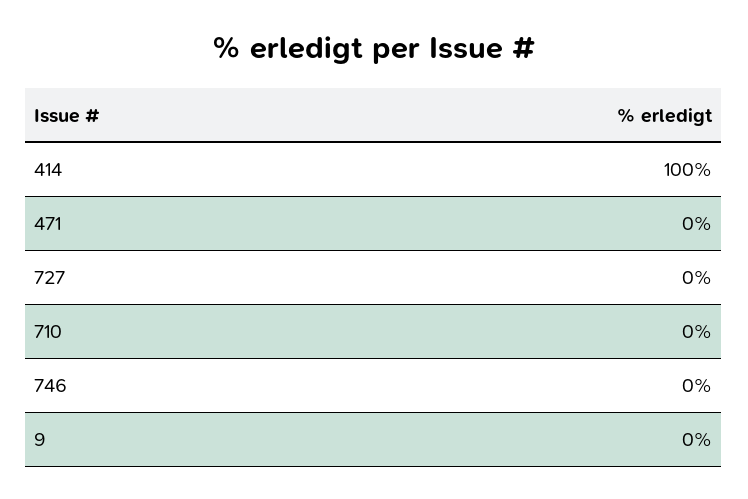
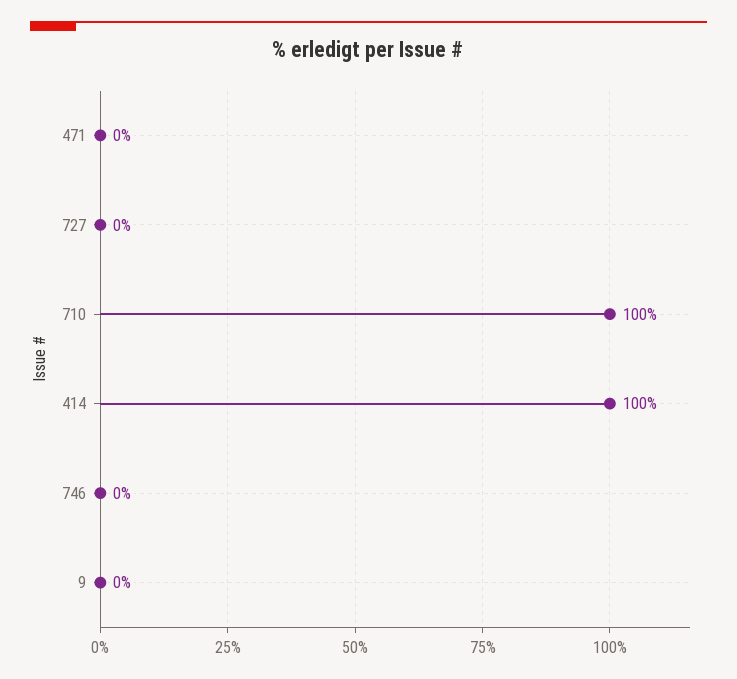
  {
    "414": 100,
    "471": 0,
    "727": 0,
-   "710": 0,
+   "710": 100,
    "746": 0,
    "9": 0
  }

